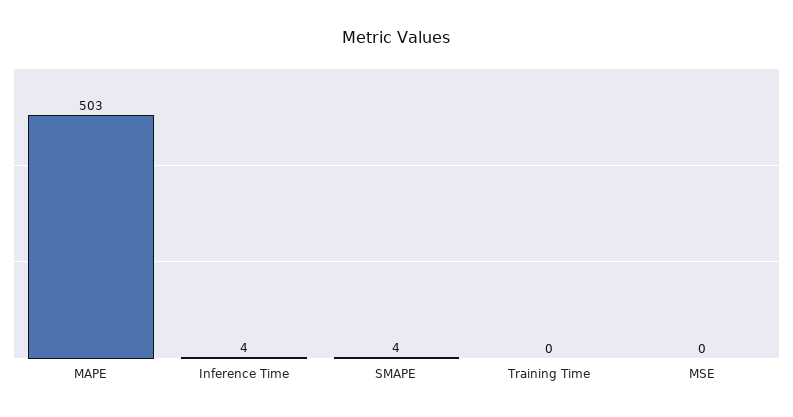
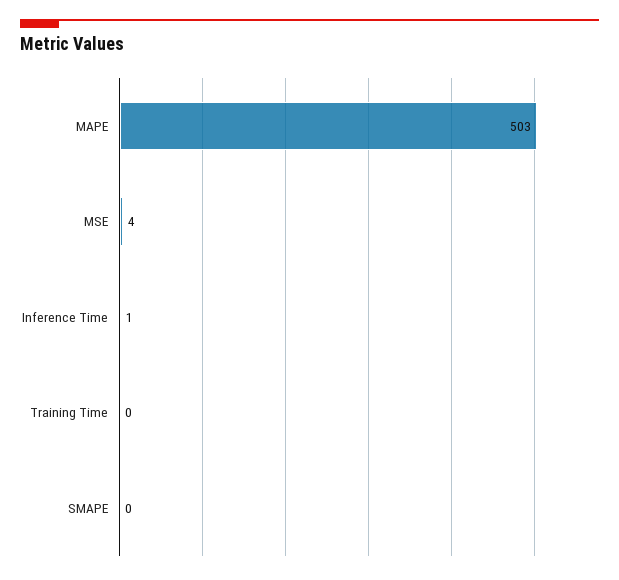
  {
    "MAPE": 503,
-   "Inference Time": 4,
+   "Inference Time": 1,
-   "SMAPE": 4,
+   "SMAPE": 0,
    "Training Time": 0,
-   "MSE": 0
+   "MSE": 4
  }

